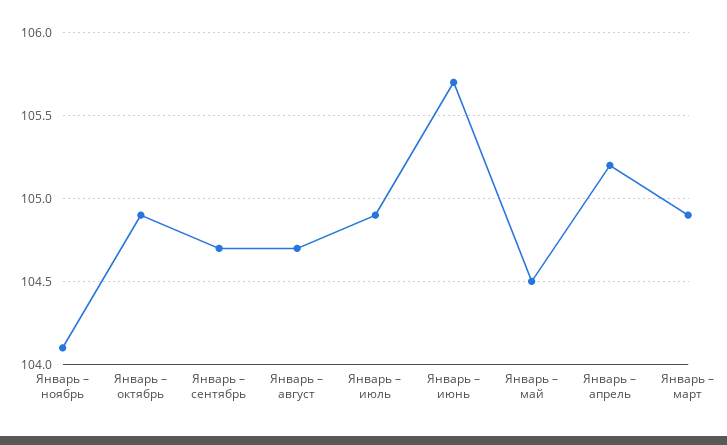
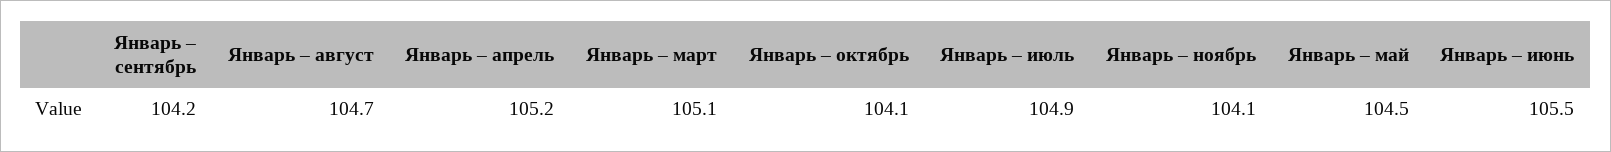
  {
    "Январь – ноябрь": 104.1,
-   "Январь – октябрь": 104.9,
+   "Январь – октябрь": 104.1,
-   "Январь – сентябрь": 104.7,
+   "Январь – сентябрь": 104.2,
    "Январь – август": 104.7,
    "Январь – июль": 104.9,
-   "Январь – июнь": 105.7,
+   "Январь – июнь": 105.5,
    "Январь – май": 104.5,
    "Январь – апрель": 105.2,
-   "Январь – март": 104.9
+   "Январь – март": 105.1
  }

